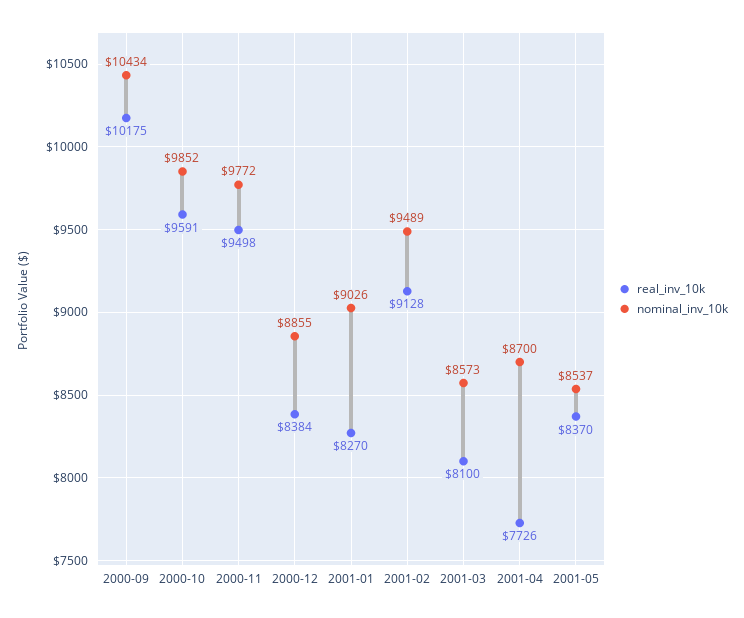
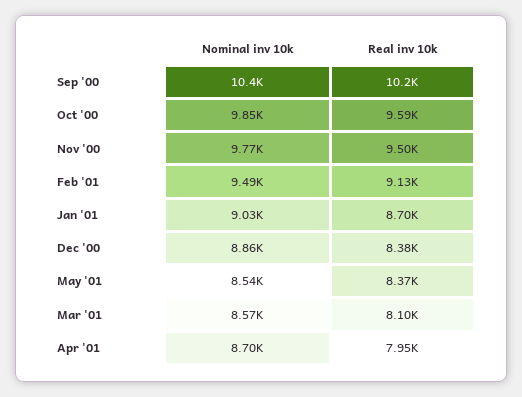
  {
    "real_inv_10k": {
      "2000-09": 10175,
      "2000-10": 9591,
      "2000-11": 9498,
      "2000-12": 8384,
-     "2001-01": 8270,
+     "2001-01": 8700,
      "2001-02": 9128,
      "2001-03": 8100,
-     "2001-04": 7726,
+     "2001-04": 7950,
      "2001-05": 8370
    },
    "nominal_inv_10k": {
      "2000-09": 10434,
      "2000-10": 9852,
      "2000-11": 9772,
      "2000-12": 8855,
      "2001-01": 9026,
      "2001-02": 9489,
      "2001-03": 8573,
      "2001-04": 8700,
      "2001-05": 8537
    }
  }

